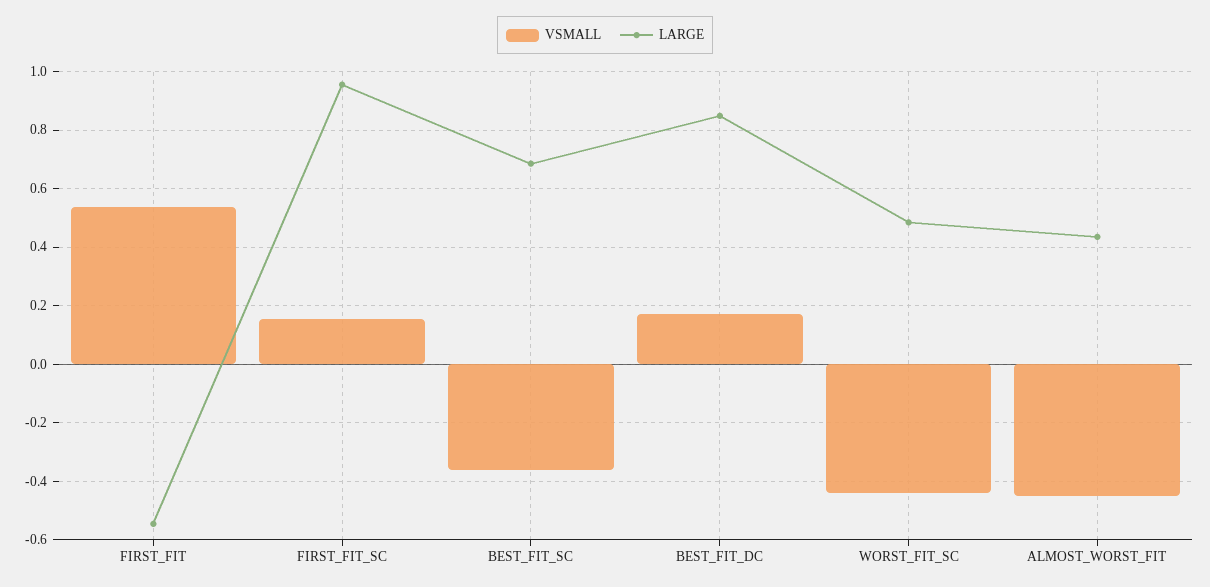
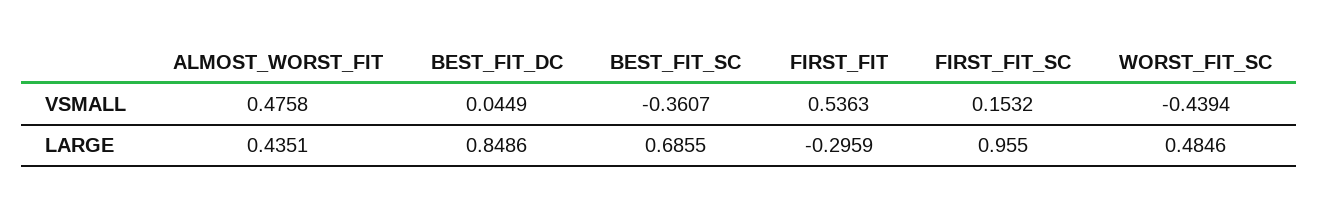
  {
    "VSMALL": {
      "FIRST_FIT": 0.5363,
      "FIRST_FIT_SC": 0.1532,
      "BEST_FIT_SC": -0.3607,
-     "BEST_FIT_DC": 0.175,
+     "BEST_FIT_DC": 0.0449,
      "WORST_FIT_SC": -0.4394,
-     "ALMOST_WORST_FIT": -0.45
+     "ALMOST_WORST_FIT": 0.4758
    },
    "LARGE": {
-     "FIRST_FIT": -0.55,
+     "FIRST_FIT": -0.2959,
      "FIRST_FIT_SC": 0.955,
      "BEST_FIT_SC": 0.6855,
      "BEST_FIT_DC": 0.8486,
      "WORST_FIT_SC": 0.4846,
      "ALMOST_WORST_FIT": 0.4351
    }
  }

